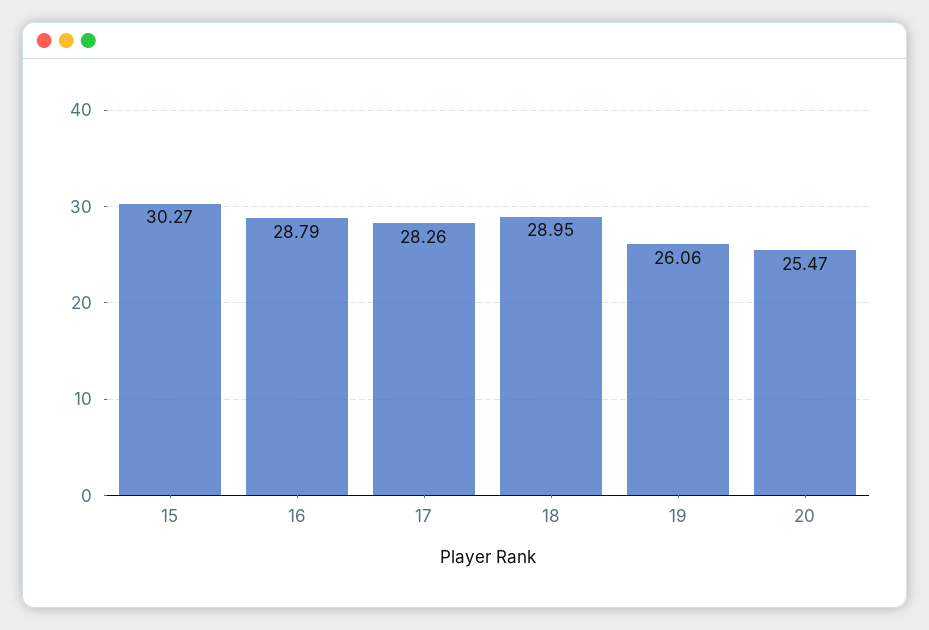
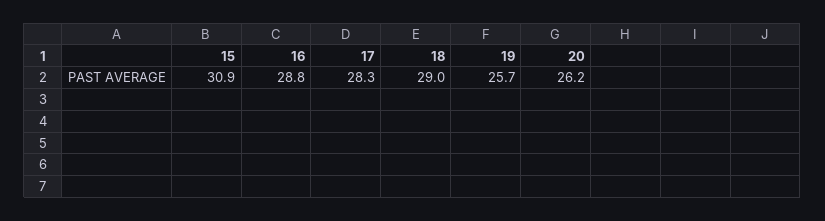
  {
-   "15": 30.27,
+   "15": 30.9,
    "16": 28.79,
    "17": 28.26,
    "18": 28.95,
-   "19": 26.06,
+   "19": 25.7,
-   "20": 25.47
+   "20": 26.2
  }

